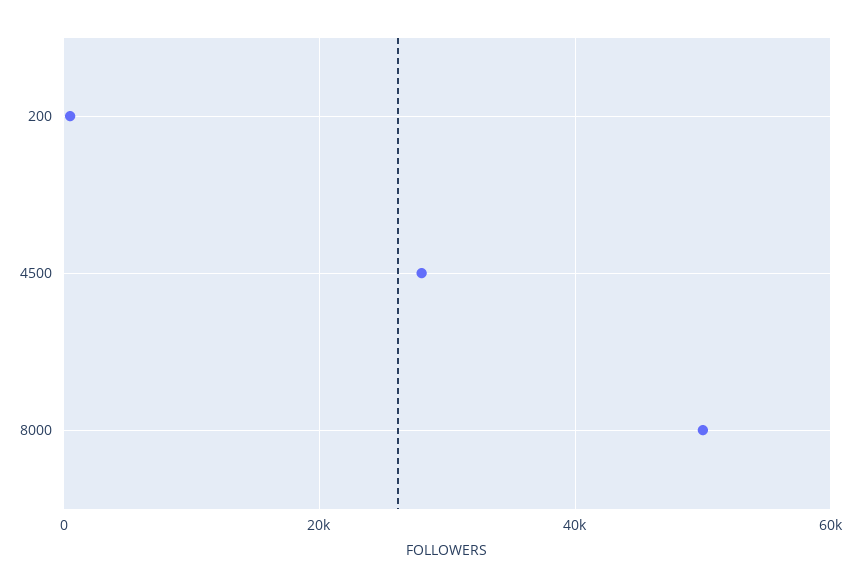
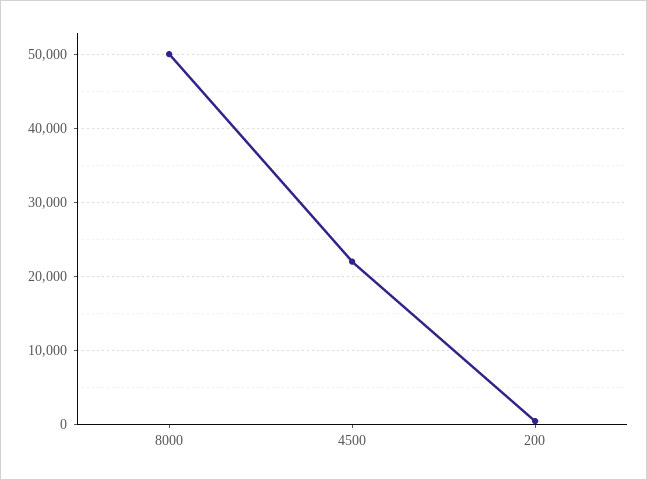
  {
    "200": 1000,
-   "4500": 28000,
+   "4500": 22000,
    "8000": 50000
  }

